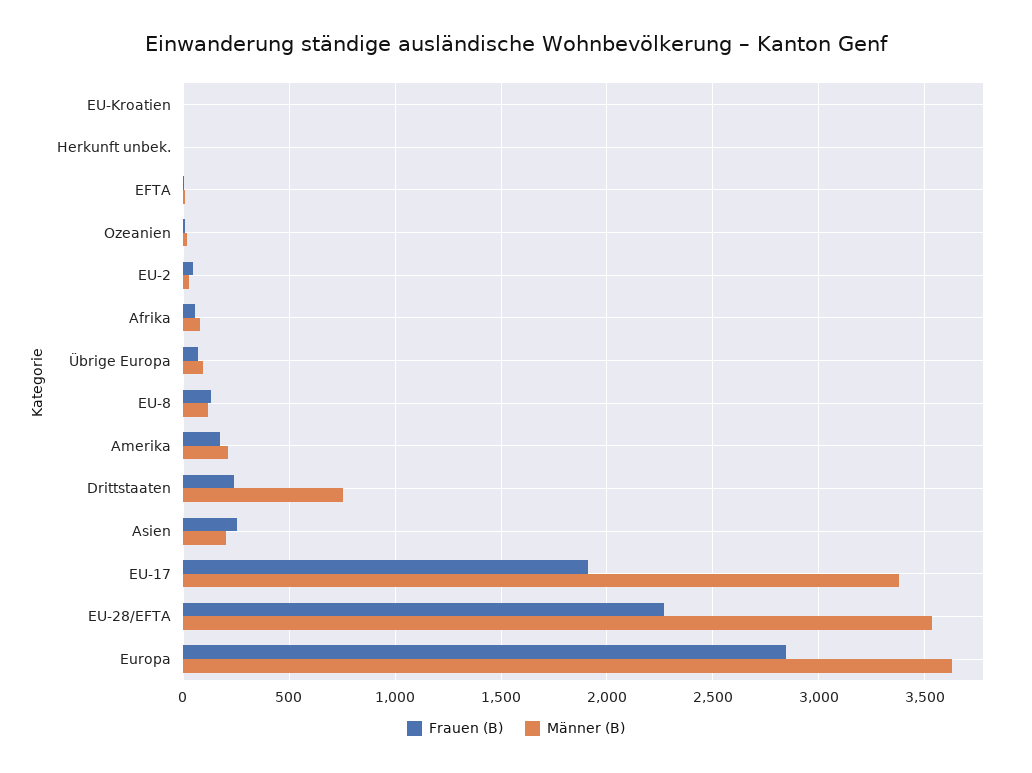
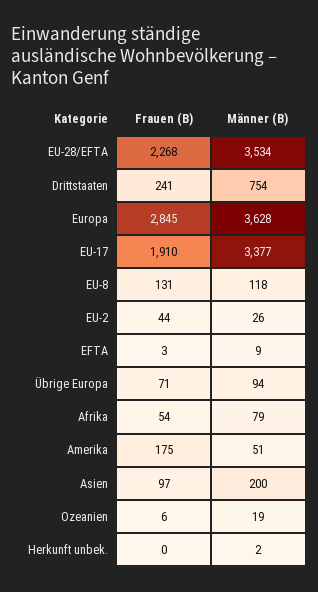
  {
    "Frauen (B)": {
-     "EU-Kroatien": 0,
      "Herkunft unbek.": 0,
      "EFTA": 3,
      "Ozeanien": 6,
      "EU-2": 44,
      "Afrika": 54,
      "Übrige Europa": 71,
      "EU-8": 131,
      "Amerika": 175,
      "Drittstaaten": 241,
-     "Asien": 250,
+     "Asien": 97,
      "EU-17": 1910,
      "EU-28/EFTA": 2268,
      "Europa": 2845
    },
    "Männer (B)": {
-     "EU-Kroatien": 0,
      "Herkunft unbek.": 2,
      "EFTA": 9,
      "Ozeanien": 19,
      "EU-2": 26,
      "Afrika": 79,
      "Übrige Europa": 94,
      "EU-8": 118,
-     "Amerika": 200,
+     "Amerika": 51,
      "Drittstaaten": 754,
      "Asien": 200,
      "EU-17": 3377,
      "EU-28/EFTA": 3534,
      "Europa": 3628
    }
  }

